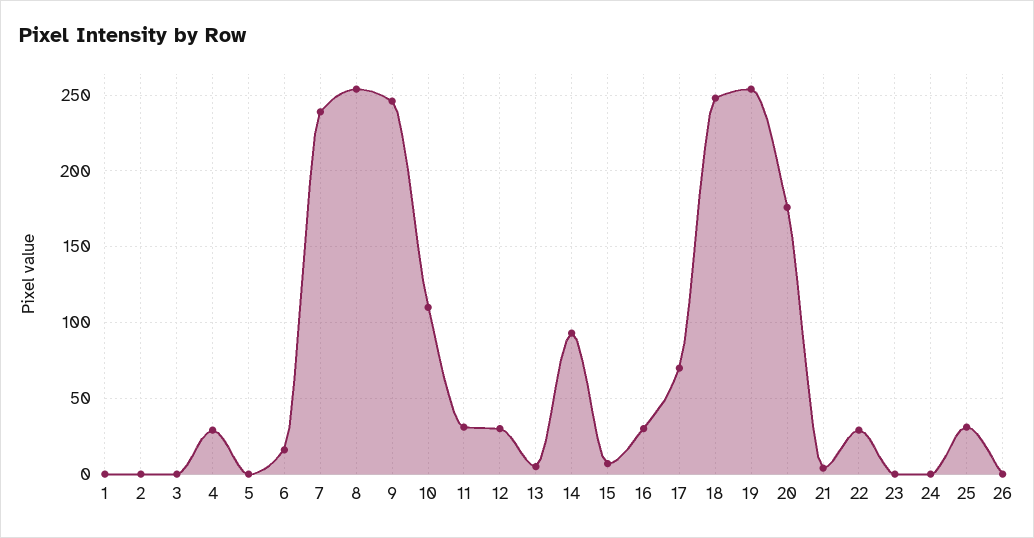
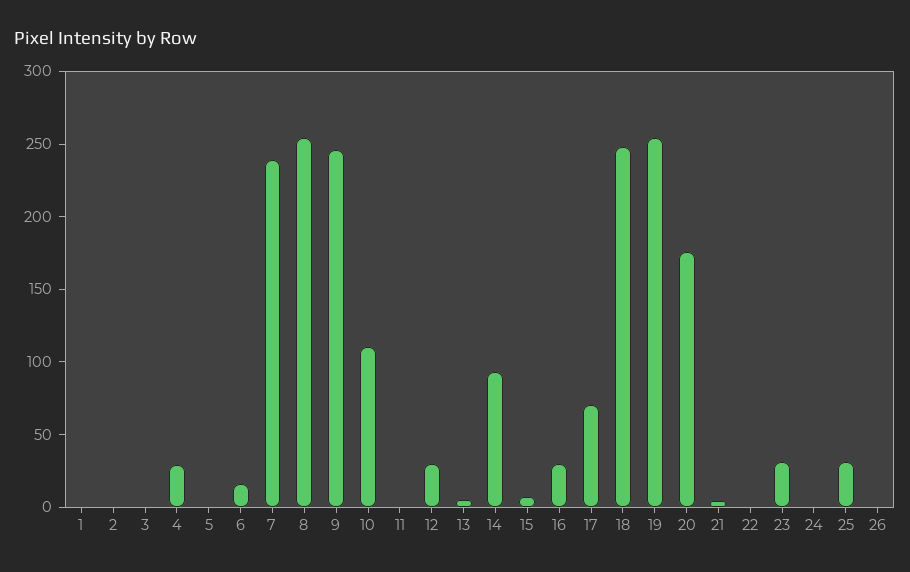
  {
    "1": 0,
    "2": 0,
    "3": 0,
    "4": 30,
    "5": 0,
    "6": 15,
    "7": 240,
    "8": 255,
    "9": 245,
    "10": 110,
-   "11": 30,
+   "11": 0,
    "12": 30,
    "13": 5,
    "14": 95,
    "15": 5,
    "16": 30,
    "17": 70,
    "18": 250,
    "19": 255,
    "20": 175,
    "21": 5,
-   "22": 30,
+   "22": 0,
-   "23": 0,
+   "23": 30,
    "24": 0,
    "25": 30,
    "26": 0
  }

